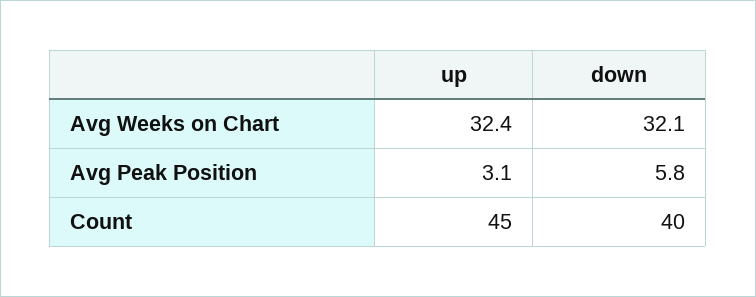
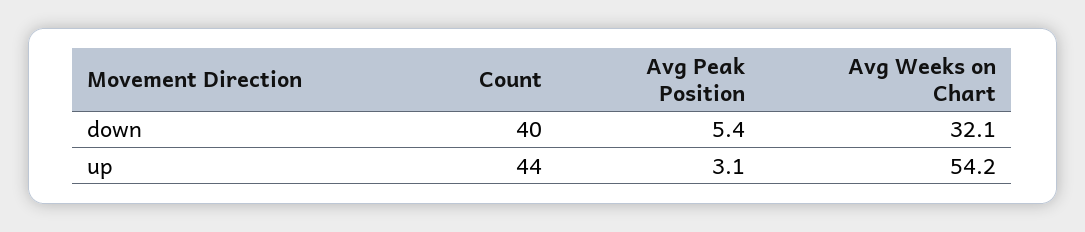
  {
    "up": {
-     "Avg Weeks on Chart": 32.4,
+     "Avg Weeks on Chart": 54.2,
      "Avg Peak Position": 3.1,
-     "Count": 45
+     "Count": 44
    },
    "down": {
      "Avg Weeks on Chart": 32.1,
-     "Avg Peak Position": 5.8,
+     "Avg Peak Position": 5.4,
      "Count": 40
    }
  }

